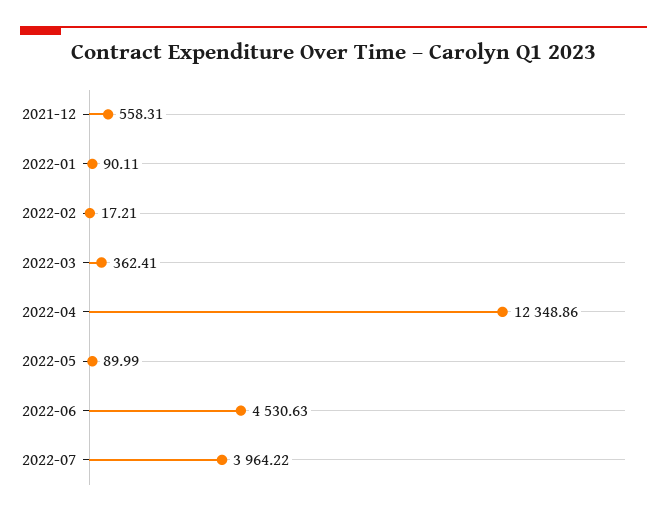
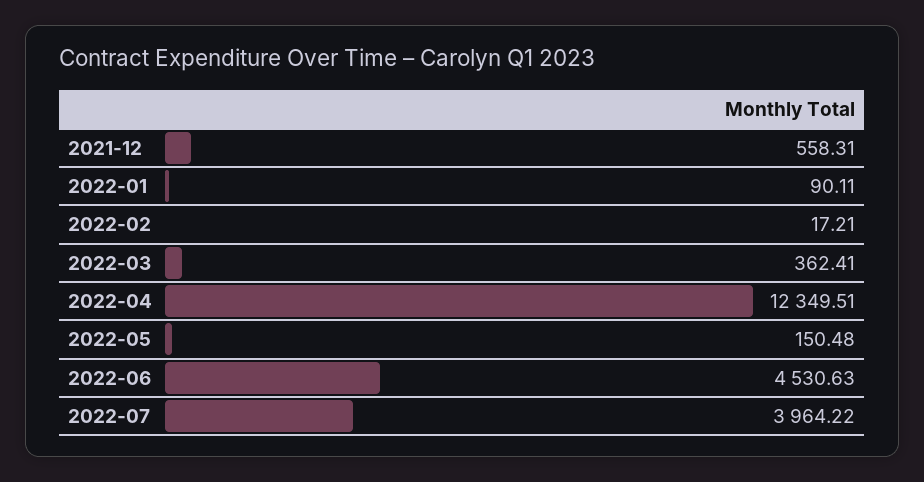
  {
    "2021-12": 558.31,
    "2022-01": 90.11,
    "2022-02": 17.21,
    "2022-03": 362.41,
-   "2022-04": 12348.86,
+   "2022-04": 12349.51,
-   "2022-05": 89.99,
+   "2022-05": 150.48,
    "2022-06": 4530.63,
    "2022-07": 3964.22
  }

